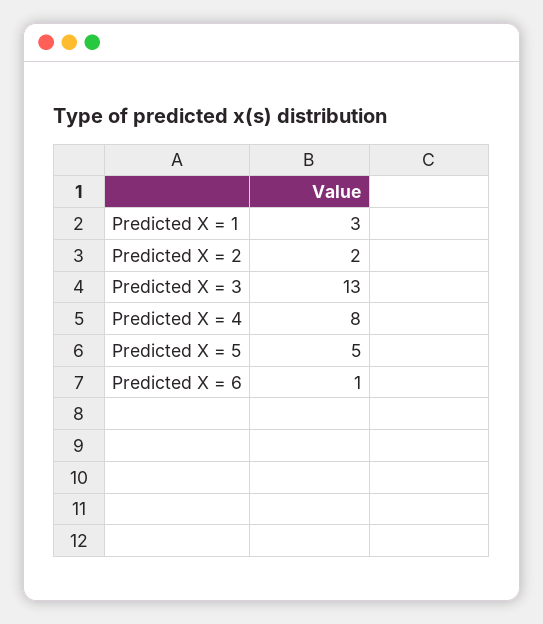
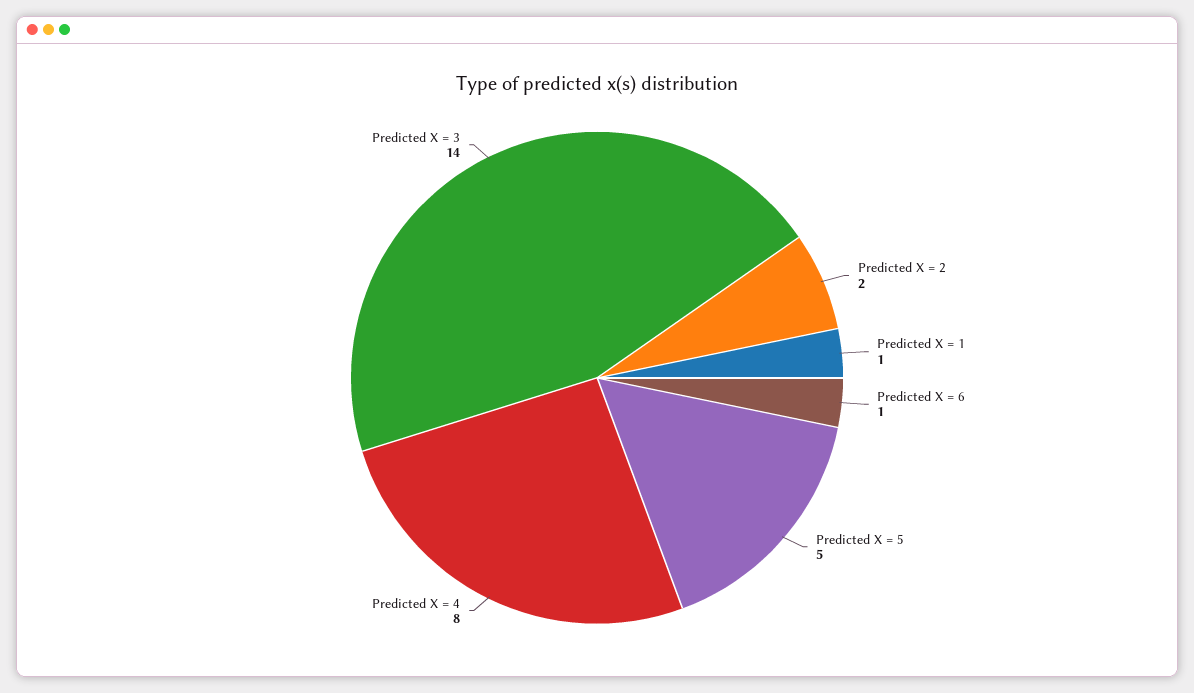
  {
-   "Predicted X = 1": 3,
+   "Predicted X = 1": 1,
    "Predicted X = 2": 2,
-   "Predicted X = 3": 13,
+   "Predicted X = 3": 14,
    "Predicted X = 4": 8,
    "Predicted X = 5": 5,
    "Predicted X = 6": 1
  }

